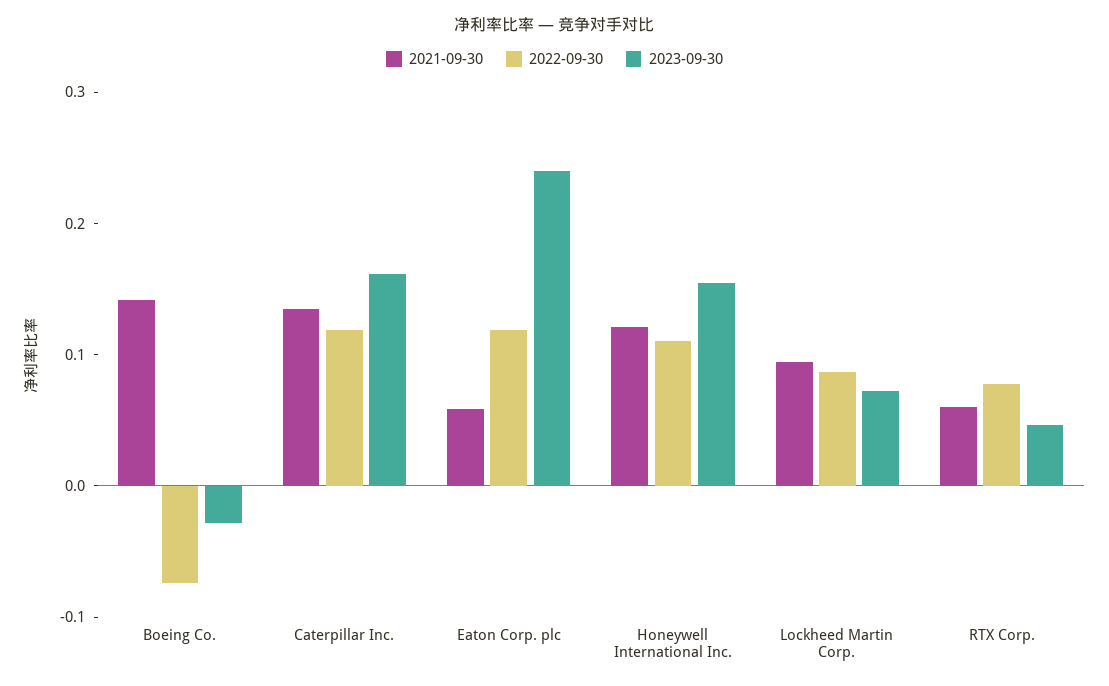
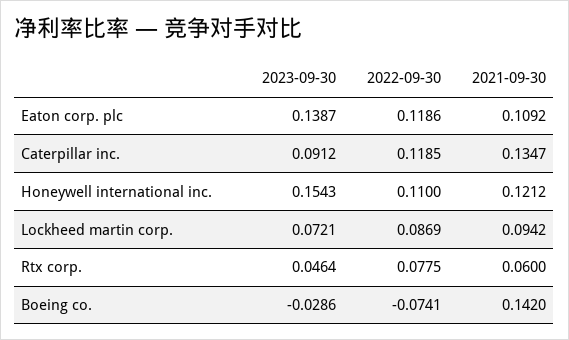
  {
    "2021-09-30": {
      "Boeing Co.": 0.142,
      "Caterpillar Inc.": 0.1347,
-     "Eaton Corp. plc": 0.06,
+     "Eaton Corp. plc": 0.1092,
      "Honeywell International Inc.": 0.1212,
      "Lockheed Martin Corp.": 0.0942,
      "RTX Corp.": 0.06
    },
    "2022-09-30": {
      "Boeing Co.": -0.0741,
      "Caterpillar Inc.": 0.1185,
      "Eaton Corp. plc": 0.1186,
      "Honeywell International Inc.": 0.11,
      "Lockheed Martin Corp.": 0.0869,
      "RTX Corp.": 0.0775
    },
    "2023-09-30": {
      "Boeing Co.": -0.0286,
-     "Caterpillar Inc.": 0.16,
+     "Caterpillar Inc.": 0.0912,
-     "Eaton Corp. plc": 0.24,
+     "Eaton Corp. plc": 0.1387,
      "Honeywell International Inc.": 0.1543,
      "Lockheed Martin Corp.": 0.0721,
      "RTX Corp.": 0.0464
    }
  }

